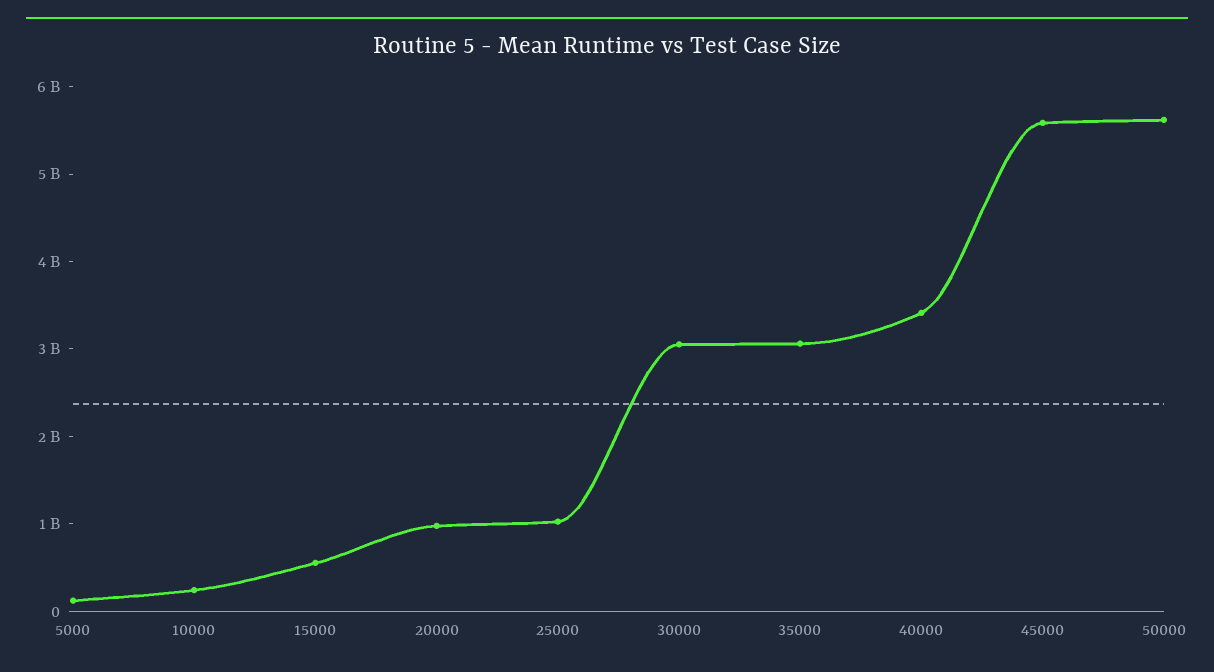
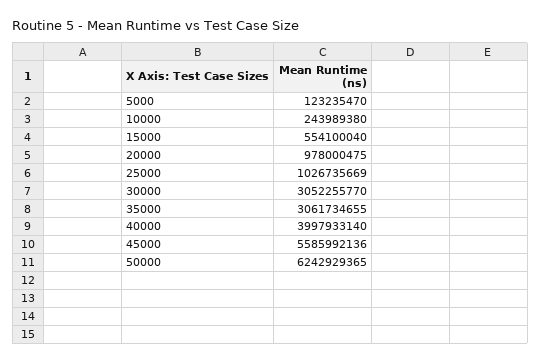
  {
    "5000": 123235470,
    "10000": 243989380,
    "15000": 554100040,
    "20000": 978000475,
    "25000": 1026735669,
    "30000": 3052255770,
    "35000": 3061734655,
-   "40000": 3400000000,
+   "40000": 3997933140,
    "45000": 5585992136,
-   "50000": 5600000000
+   "50000": 6242929365
  }

